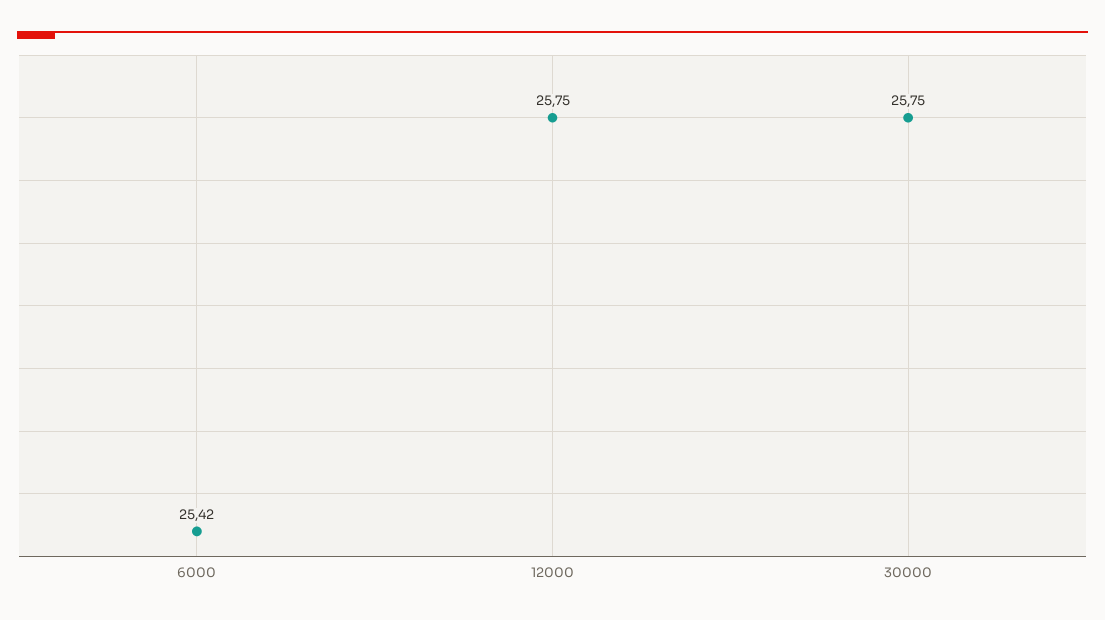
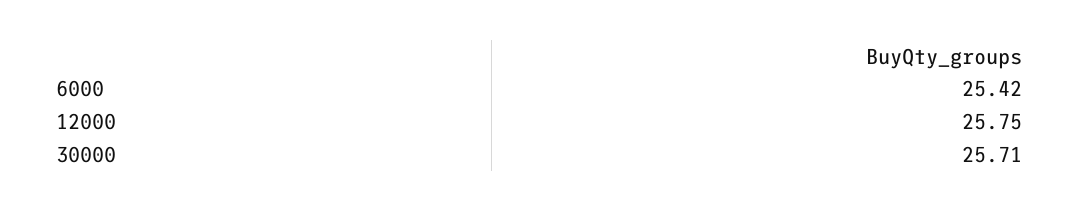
  {
    "6000": 25.42,
    "12000": 25.75,
-   "30000": 25.75
+   "30000": 25.71
  }

